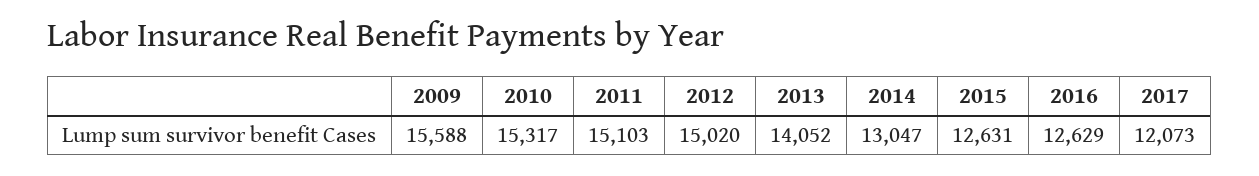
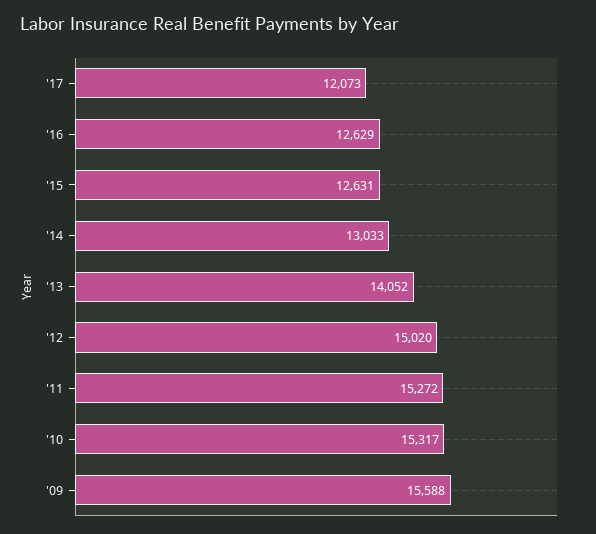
  {
    "2009": 15588,
    "2010": 15317,
-   "2011": 15103,
+   "2011": 15272,
    "2012": 15020,
    "2013": 14052,
-   "2014": 13047,
+   "2014": 13033,
    "2015": 12631,
    "2016": 12629,
    "2017": 12073
  }

